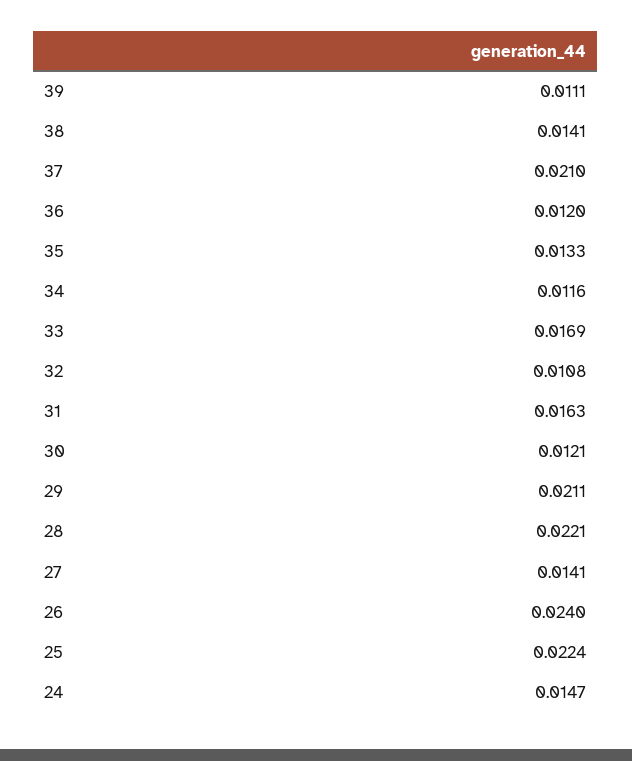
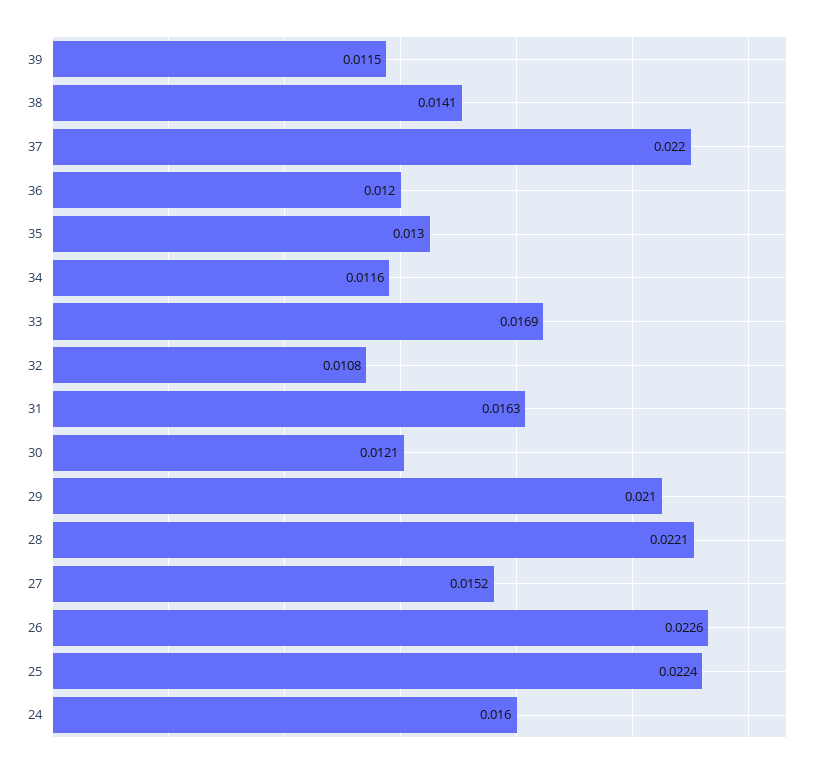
  {
-   "39": 0.0111,
+   "39": 0.0115,
    "38": 0.0141,
-   "37": 0.021,
+   "37": 0.022,
    "36": 0.012,
-   "35": 0.0133,
+   "35": 0.013,
    "34": 0.0116,
    "33": 0.0169,
    "32": 0.0108,
    "31": 0.0163,
    "30": 0.0121,
-   "29": 0.0211,
+   "29": 0.021,
    "28": 0.0221,
-   "27": 0.0141,
+   "27": 0.0152,
-   "26": 0.024,
+   "26": 0.0226,
    "25": 0.0224,
-   "24": 0.0147
+   "24": 0.016
  }

